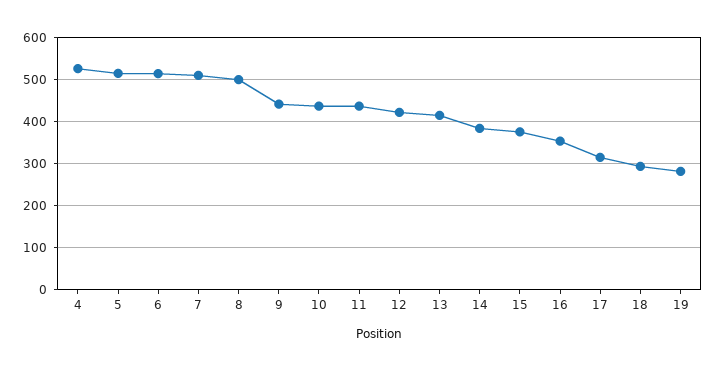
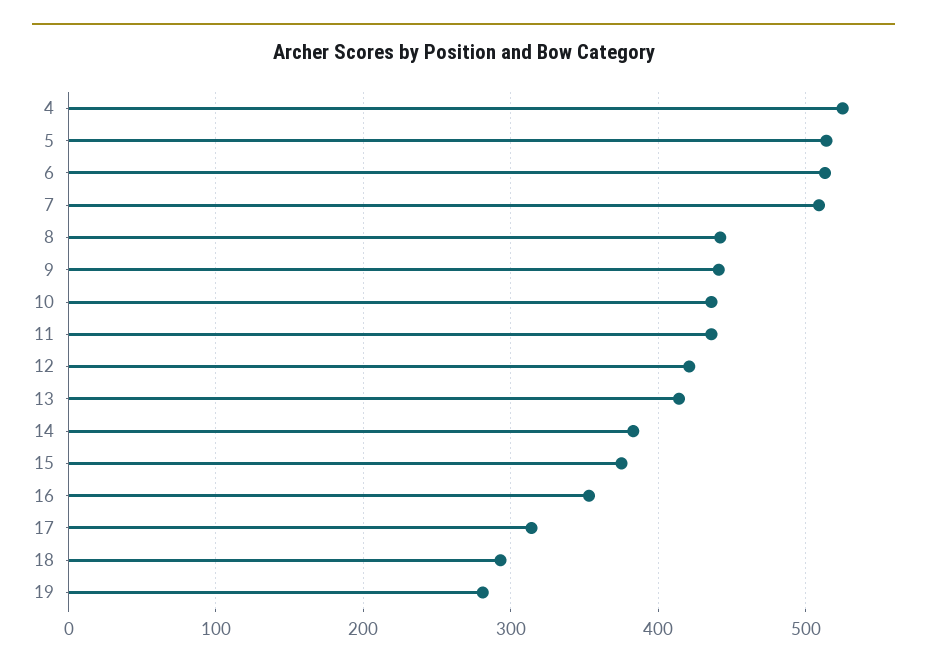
  {
    "4": 530,
    "5": 510,
    "6": 510,
    "7": 510,
-   "8": 500,
+   "8": 440,
    "9": 440,
    "10": 440,
    "11": 440,
    "12": 420,
    "13": 410,
    "14": 380,
    "15": 380,
    "16": 350,
    "17": 310,
    "18": 290,
    "19": 280
  }

